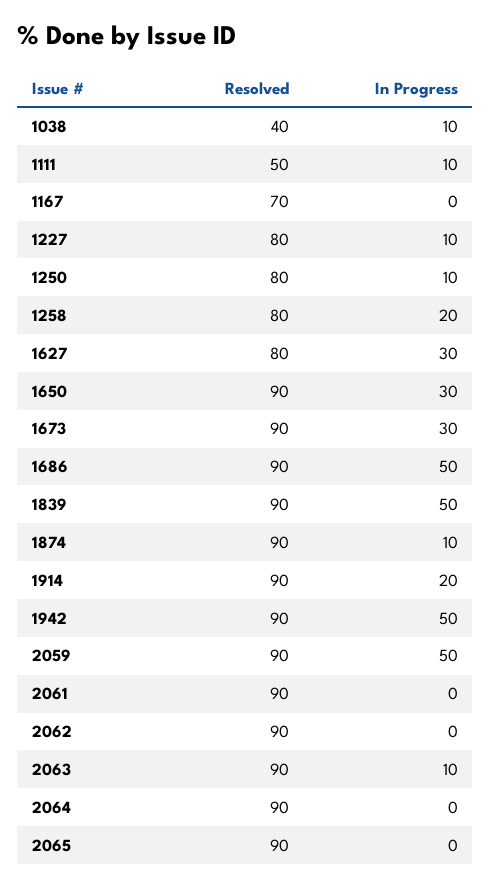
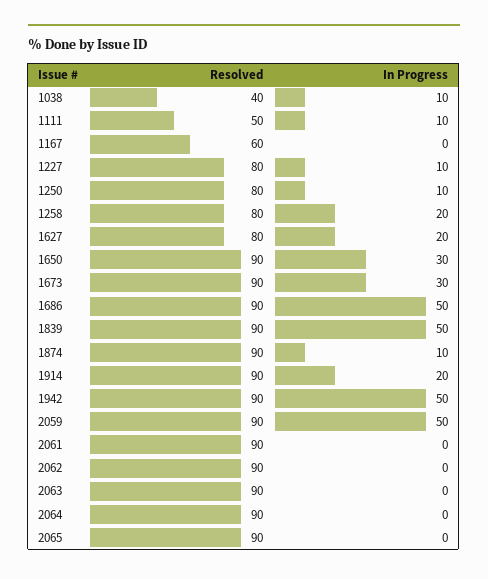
  {
    "Resolved": {
      "1038": 40,
      "1111": 50,
-     "1167": 70,
+     "1167": 60,
      "1227": 80,
      "1250": 80,
      "1258": 80,
      "1627": 80,
      "1650": 90,
      "1673": 90,
      "1686": 90,
      "1839": 90,
      "1874": 90,
      "1914": 90,
      "1942": 90,
      "2059": 90,
      "2061": 90,
      "2062": 90,
      "2063": 90,
      "2064": 90,
      "2065": 90
    },
    "In Progress": {
      "1038": 10,
      "1111": 10,
      "1167": 0,
      "1227": 10,
      "1250": 10,
      "1258": 20,
-     "1627": 30,
+     "1627": 20,
      "1650": 30,
      "1673": 30,
      "1686": 50,
      "1839": 50,
      "1874": 10,
      "1914": 20,
      "1942": 50,
      "2059": 50,
      "2061": 0,
      "2062": 0,
-     "2063": 10,
+     "2063": 0,
      "2064": 0,
      "2065": 0
    }
  }

